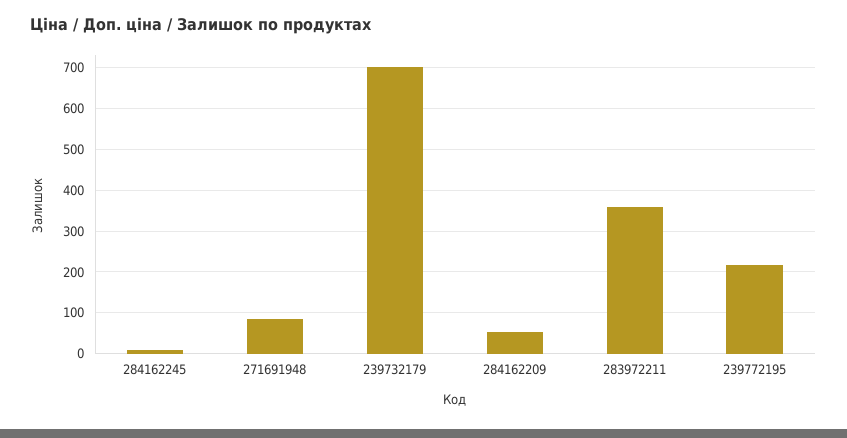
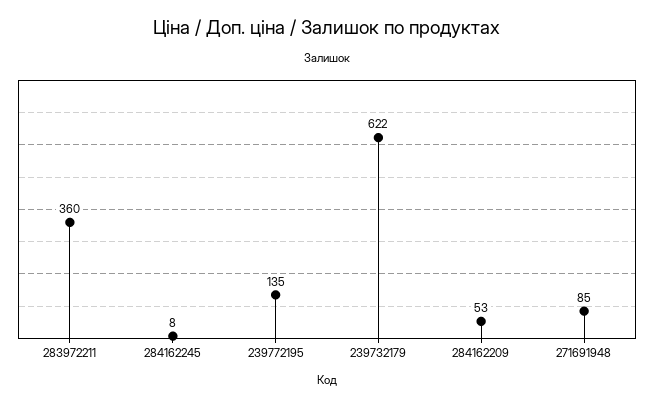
  {
    "284162245": 8,
    "271691948": 85,
-   "239732179": 700,
+   "239732179": 622,
    "284162209": 53,
    "283972211": 360,
-   "239772195": 220
+   "239772195": 135
  }

